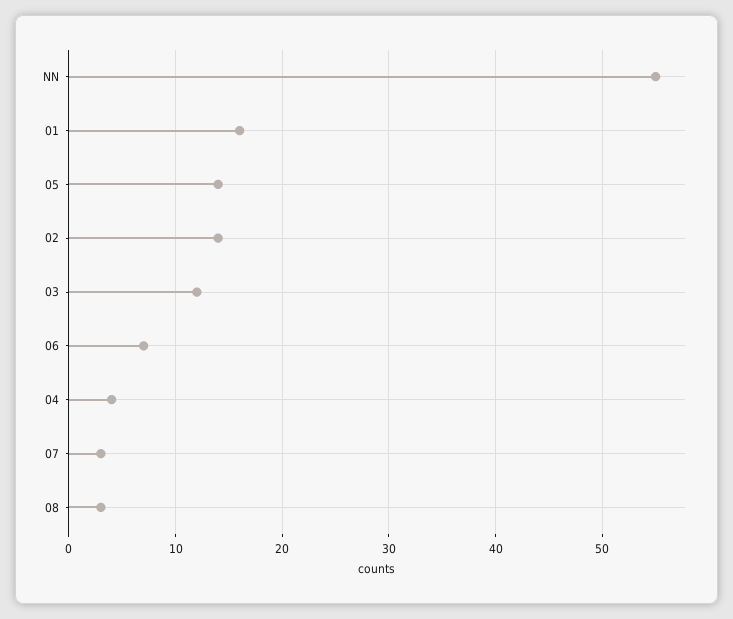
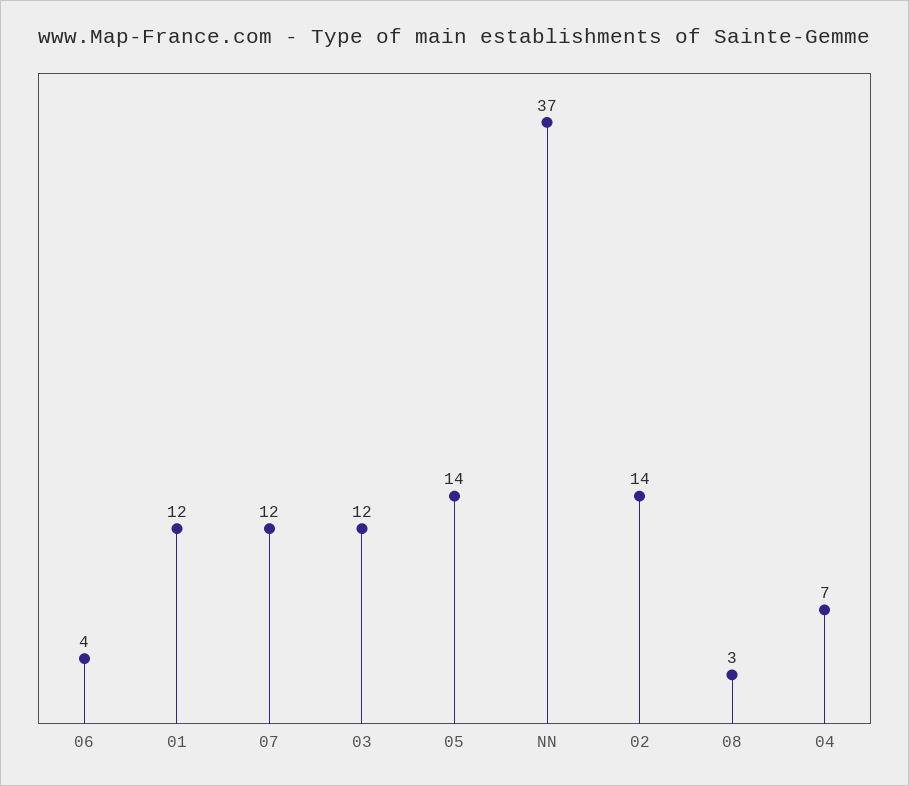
  {
-   "NN": 55,
+   "NN": 37,
-   "01": 16,
+   "01": 12,
    "05": 14,
    "02": 14,
    "03": 12,
-   "06": 7,
+   "06": 4,
-   "04": 4,
+   "04": 7,
-   "07": 3,
+   "07": 12,
    "08": 3
  }

